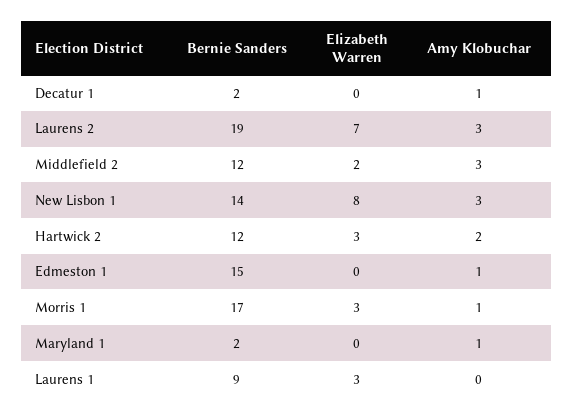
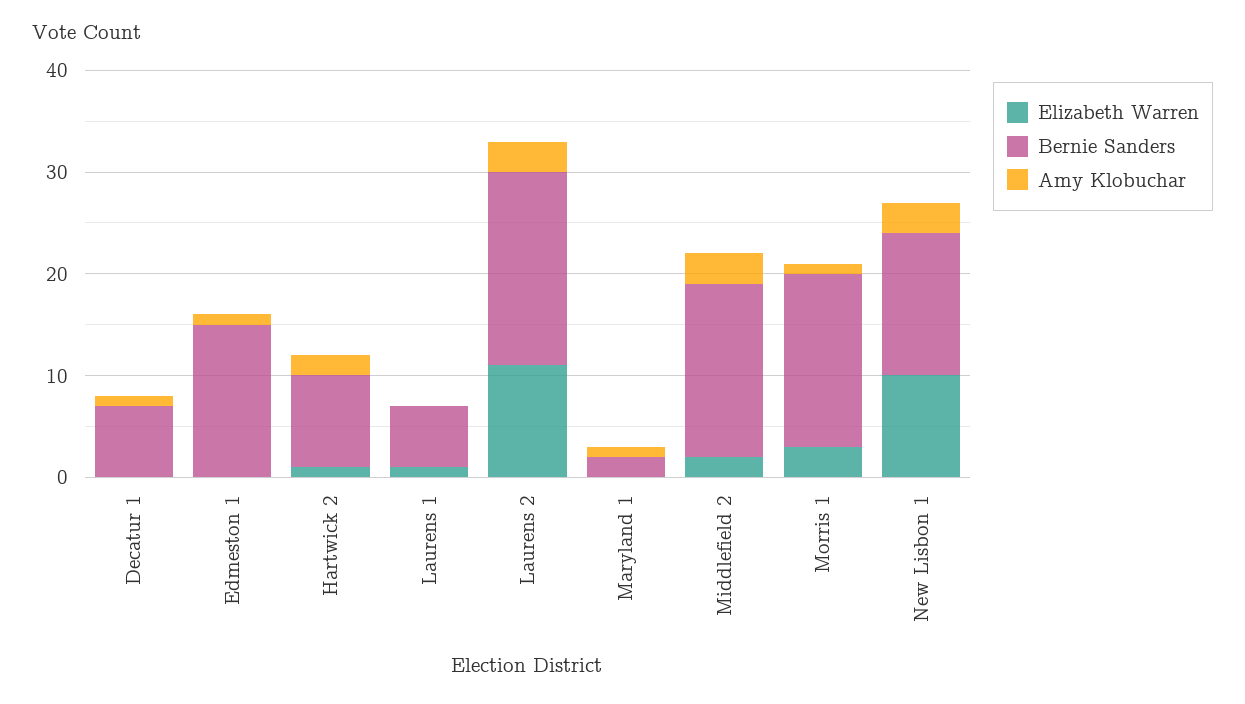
  {
    "Bernie Sanders": {
-     "Decatur 1": 2,
+     "Decatur 1": 7,
      "Laurens 2": 19,
-     "Middlefield 2": 12,
+     "Middlefield 2": 17,
      "New Lisbon 1": 14,
-     "Hartwick 2": 12,
+     "Hartwick 2": 9,
      "Edmeston 1": 15,
      "Morris 1": 17,
      "Maryland 1": 2,
-     "Laurens 1": 9
+     "Laurens 1": 6
    },
    "Elizabeth Warren": {
      "Decatur 1": 0,
-     "Laurens 2": 7,
+     "Laurens 2": 11,
      "Middlefield 2": 2,
-     "New Lisbon 1": 8,
+     "New Lisbon 1": 10,
-     "Hartwick 2": 3,
+     "Hartwick 2": 1,
      "Edmeston 1": 0,
      "Morris 1": 3,
      "Maryland 1": 0,
-     "Laurens 1": 3
+     "Laurens 1": 1
    },
    "Amy Klobuchar": {
      "Decatur 1": 1,
      "Laurens 2": 3,
      "Middlefield 2": 3,
      "New Lisbon 1": 3,
      "Hartwick 2": 2,
      "Edmeston 1": 1,
      "Morris 1": 1,
      "Maryland 1": 1,
      "Laurens 1": 0
    }
  }

